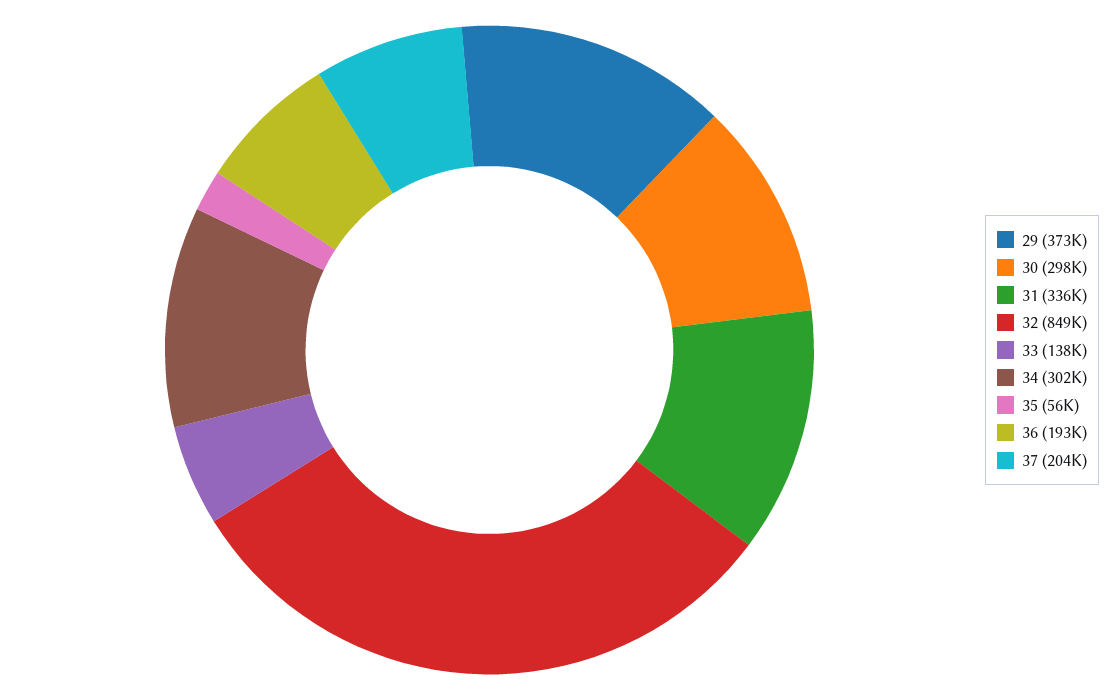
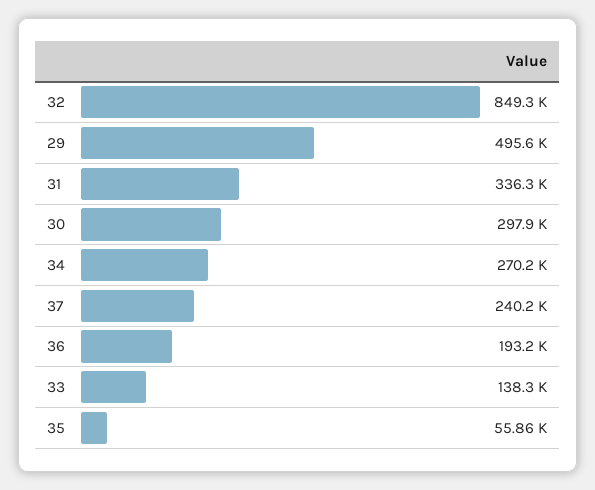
  {
-   "29": 373000,
+   "29": 495600,
    "30": 297900,
    "31": 336300,
    "32": 849300,
    "33": 138300,
-   "34": 302000,
+   "34": 270200,
    "35": 55860,
    "36": 193200,
-   "37": 204000
+   "37": 240200
  }

